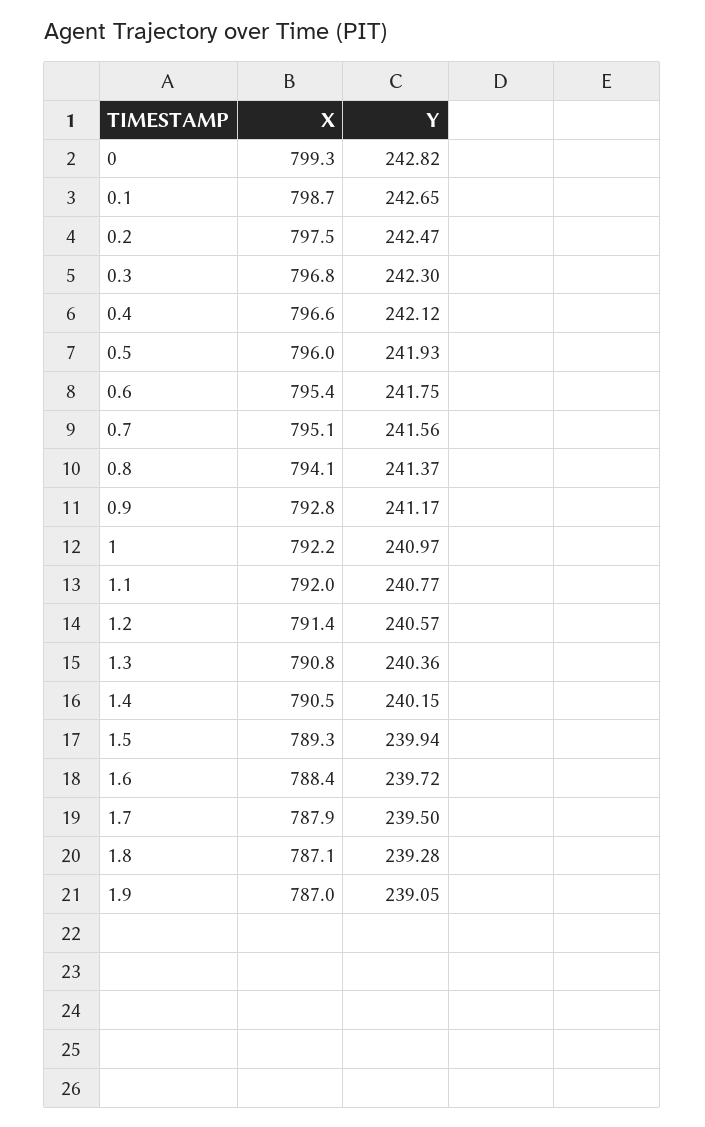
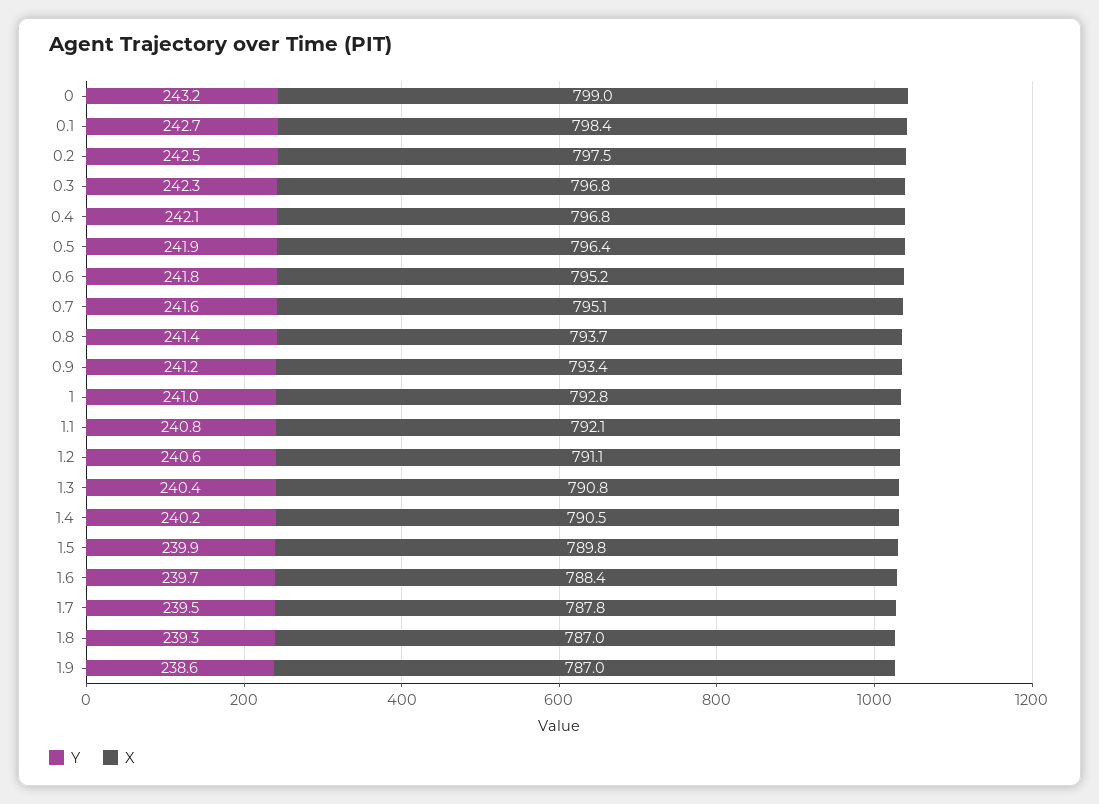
  {
    "X": {
-     "0": 799.3,
+     "0": 799,
-     "0.1": 798.7,
+     "0.1": 798.4,
      "0.2": 797.5,
      "0.3": 796.8,
-     "0.4": 796.6,
+     "0.4": 796.8,
-     "0.5": 796,
+     "0.5": 796.4,
-     "0.6": 795.4,
+     "0.6": 795.2,
      "0.7": 795.1,
-     "0.8": 794.1,
+     "0.8": 793.7,
-     "0.9": 792.8,
+     "0.9": 793.4,
-     "1": 792.2,
+     "1": 792.8,
-     "1.1": 792,
+     "1.1": 792.1,
-     "1.2": 791.4,
+     "1.2": 791.1,
      "1.3": 790.8,
      "1.4": 790.5,
-     "1.5": 789.3,
+     "1.5": 789.8,
      "1.6": 788.4,
-     "1.7": 787.9,
+     "1.7": 787.8,
-     "1.8": 787.1,
+     "1.8": 787,
      "1.9": 787
    },
    "Y": {
-     "0": 242.82,
+     "0": 243.2,
      "0.1": 242.65,
      "0.2": 242.47,
      "0.3": 242.3,
      "0.4": 242.12,
      "0.5": 241.93,
      "0.6": 241.75,
      "0.7": 241.56,
      "0.8": 241.37,
      "0.9": 241.17,
      "1": 240.97,
      "1.1": 240.77,
      "1.2": 240.57,
      "1.3": 240.36,
      "1.4": 240.15,
      "1.5": 239.94,
      "1.6": 239.72,
      "1.7": 239.5,
      "1.8": 239.28,
-     "1.9": 239.05
+     "1.9": 238.6
    }
  }

